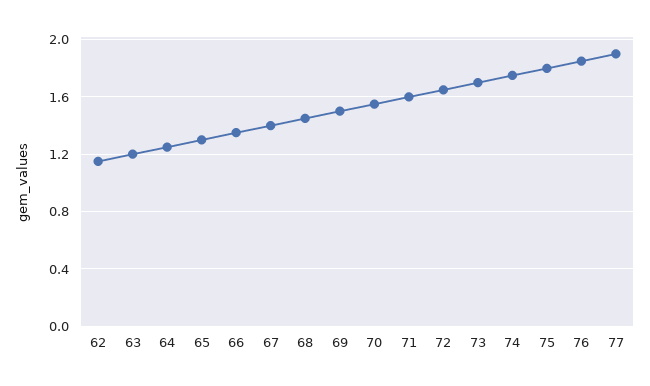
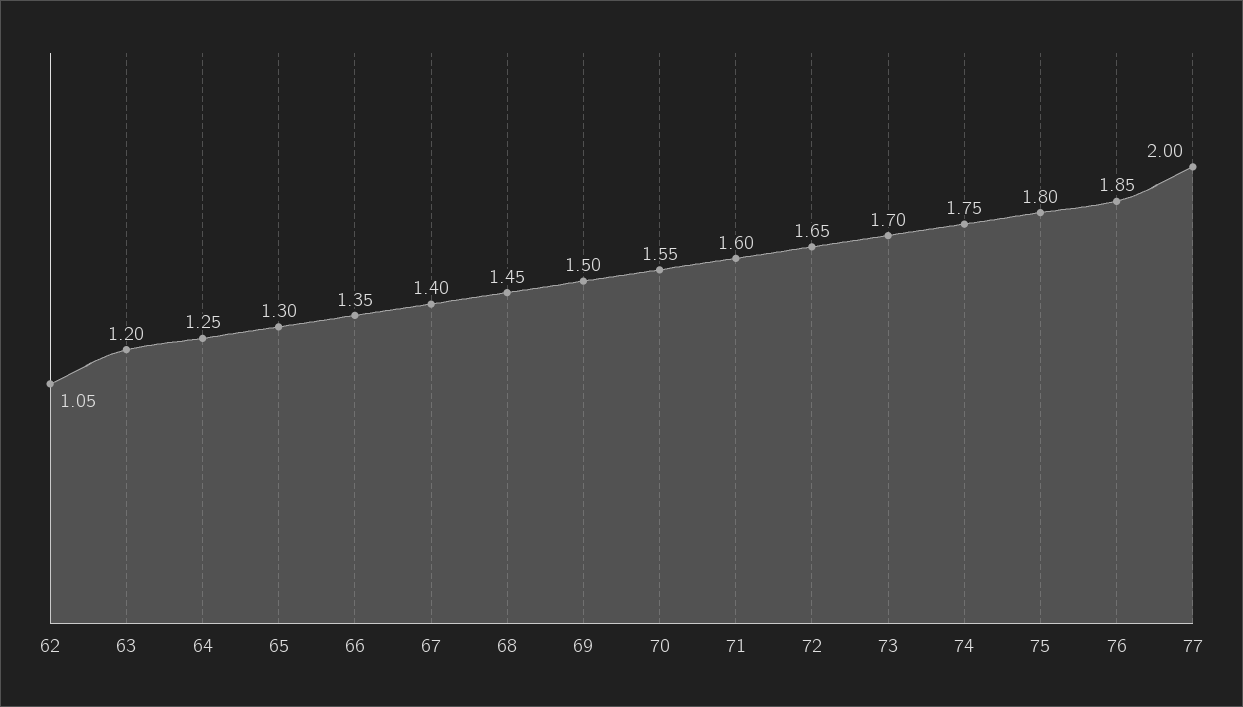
  {
-   "62": 1.15,
+   "62": 1.05,
    "63": 1.2,
    "64": 1.25,
    "65": 1.3,
    "66": 1.35,
    "67": 1.4,
    "68": 1.45,
    "69": 1.5,
    "70": 1.55,
    "71": 1.6,
    "72": 1.65,
    "73": 1.7,
    "74": 1.75,
    "75": 1.8,
    "76": 1.85,
-   "77": 1.9
+   "77": 2
  }

